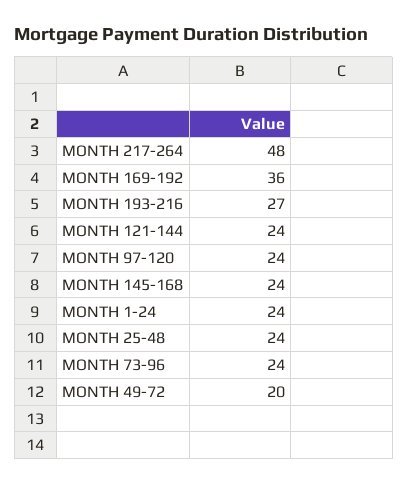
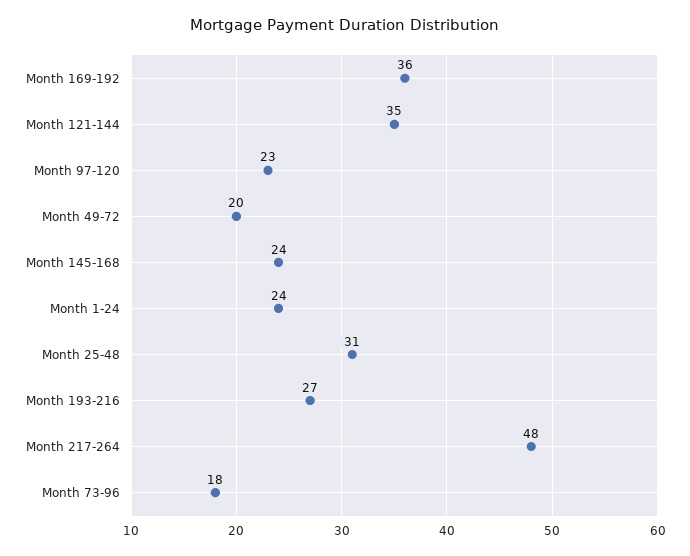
  {
    "MONTH 217-264": 48,
    "MONTH 169-192": 36,
    "MONTH 193-216": 27,
-   "MONTH 121-144": 24,
+   "MONTH 121-144": 35,
-   "MONTH 97-120": 24,
+   "MONTH 97-120": 23,
    "MONTH 145-168": 24,
    "MONTH 1-24": 24,
-   "MONTH 25-48": 24,
+   "MONTH 25-48": 31,
-   "MONTH 73-96": 24,
+   "MONTH 73-96": 18,
    "MONTH 49-72": 20
  }

